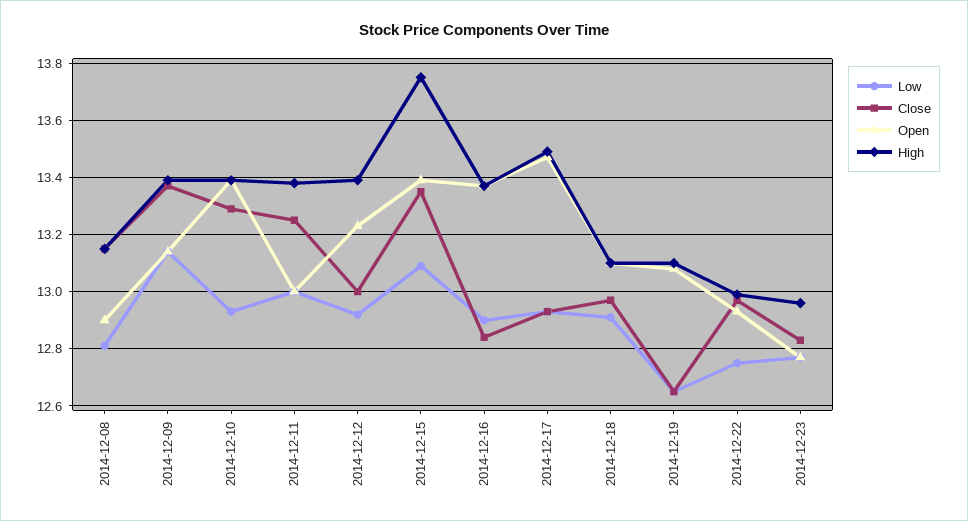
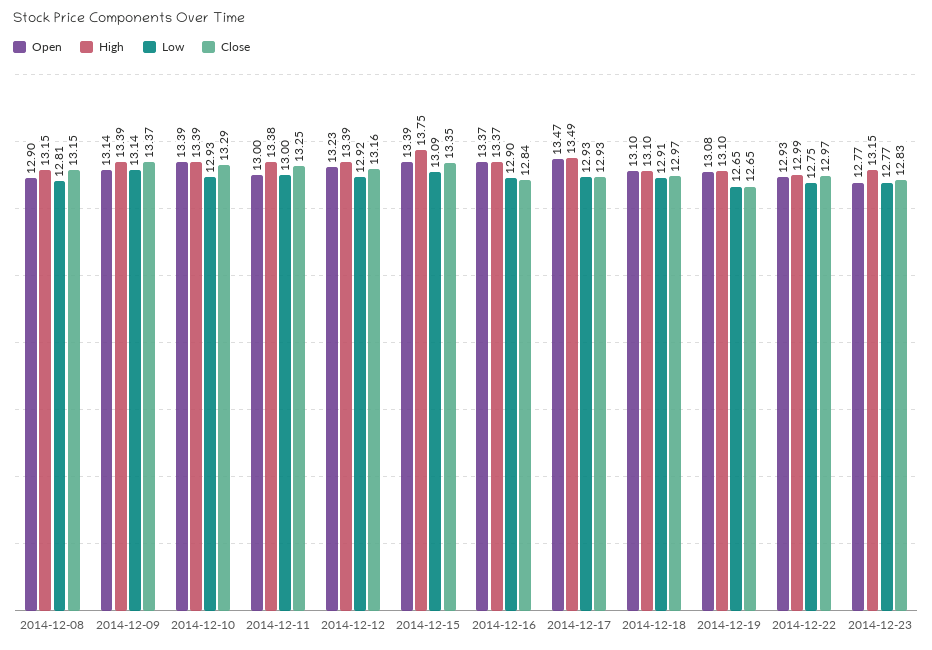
  {
    "Low": {
      "2014-12-08": 12.81,
      "2014-12-09": 13.14,
      "2014-12-10": 12.93,
      "2014-12-11": 13,
      "2014-12-12": 12.92,
      "2014-12-15": 13.09,
      "2014-12-16": 12.9,
      "2014-12-17": 12.93,
      "2014-12-18": 12.91,
      "2014-12-19": 12.65,
      "2014-12-22": 12.75,
      "2014-12-23": 12.77
    },
    "Close": {
      "2014-12-08": 13.15,
      "2014-12-09": 13.37,
      "2014-12-10": 13.29,
      "2014-12-11": 13.25,
-     "2014-12-12": 13,
+     "2014-12-12": 13.16,
      "2014-12-15": 13.35,
      "2014-12-16": 12.84,
      "2014-12-17": 12.93,
      "2014-12-18": 12.97,
      "2014-12-19": 12.65,
      "2014-12-22": 12.97,
      "2014-12-23": 12.83
    },
    "Open": {
      "2014-12-08": 12.9,
      "2014-12-09": 13.14,
      "2014-12-10": 13.39,
      "2014-12-11": 13,
      "2014-12-12": 13.23,
      "2014-12-15": 13.39,
      "2014-12-16": 13.37,
      "2014-12-17": 13.47,
      "2014-12-18": 13.1,
      "2014-12-19": 13.08,
      "2014-12-22": 12.93,
      "2014-12-23": 12.77
    },
    "High": {
      "2014-12-08": 13.15,
      "2014-12-09": 13.39,
      "2014-12-10": 13.39,
      "2014-12-11": 13.38,
      "2014-12-12": 13.39,
      "2014-12-15": 13.75,
      "2014-12-16": 13.37,
      "2014-12-17": 13.49,
      "2014-12-18": 13.1,
      "2014-12-19": 13.1,
      "2014-12-22": 12.99,
-     "2014-12-23": 12.95
+     "2014-12-23": 13.15
    }
  }

